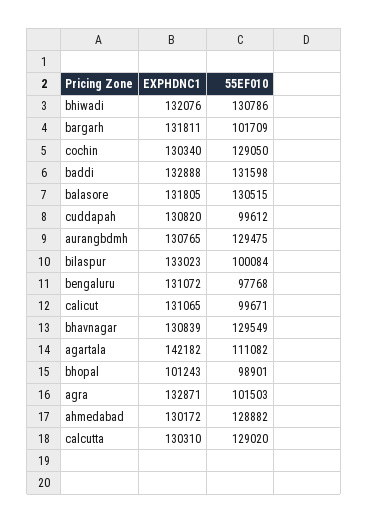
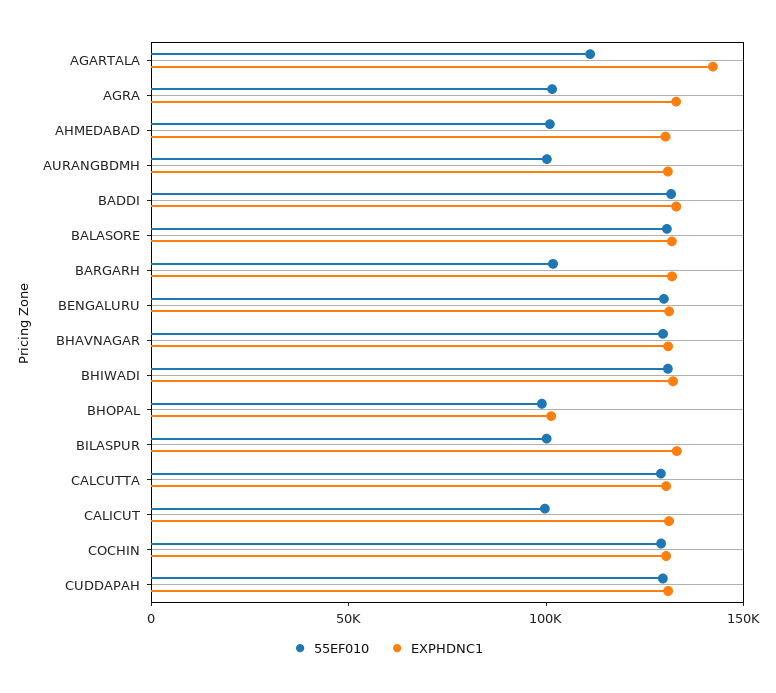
  {
    "EXPHDNC1": {
      "bhiwadi": 132076,
      "bargarh": 131811,
      "cochin": 130340,
      "baddi": 132888,
      "balasore": 131805,
      "cuddapah": 130820,
      "aurangbdmh": 130765,
      "bilaspur": 133023,
      "bengaluru": 131072,
      "calicut": 131065,
      "bhavnagar": 130839,
      "agartala": 142182,
      "bhopal": 101243,
      "agra": 132871,
      "ahmedabad": 130172,
      "calcutta": 130310
    },
    "55EF010": {
      "bhiwadi": 130786,
      "bargarh": 101709,
      "cochin": 129050,
      "baddi": 131598,
      "balasore": 130515,
-     "cuddapah": 99612,
+     "cuddapah": 130000,
-     "aurangbdmh": 129475,
+     "aurangbdmh": 100000,
      "bilaspur": 100084,
-     "bengaluru": 97768,
+     "bengaluru": 130000,
      "calicut": 99671,
      "bhavnagar": 129549,
      "agartala": 111082,
      "bhopal": 98901,
      "agra": 101503,
-     "ahmedabad": 128882,
+     "ahmedabad": 100000,
      "calcutta": 129020
    }
  }

